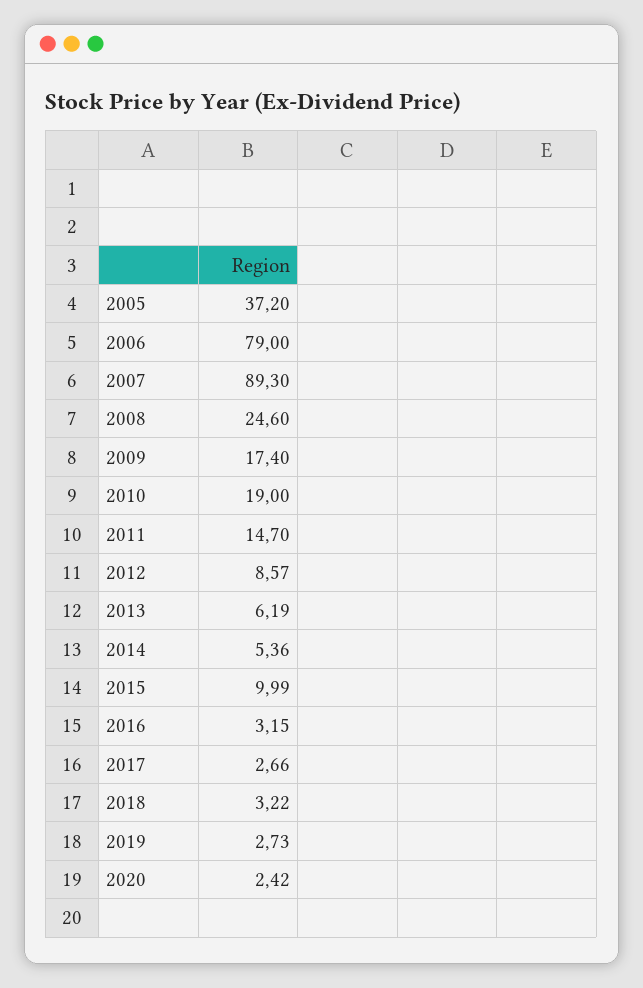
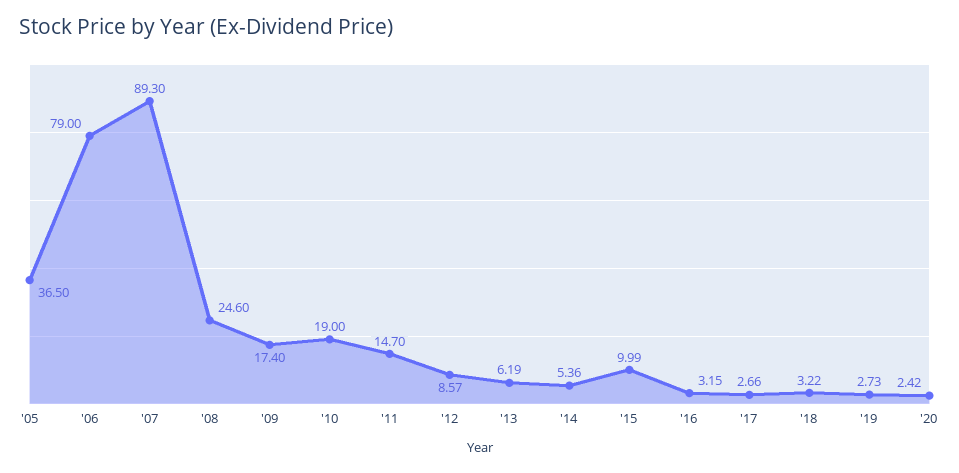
  {
-   "2005": 37.2,
+   "2005": 36.5,
    "2006": 79,
    "2007": 89.3,
    "2008": 24.6,
    "2009": 17.4,
    "2010": 19,
    "2011": 14.7,
    "2012": 8.57,
    "2013": 6.19,
    "2014": 5.36,
    "2015": 9.99,
    "2016": 3.15,
    "2017": 2.66,
    "2018": 3.22,
    "2019": 2.73,
    "2020": 2.42
  }

